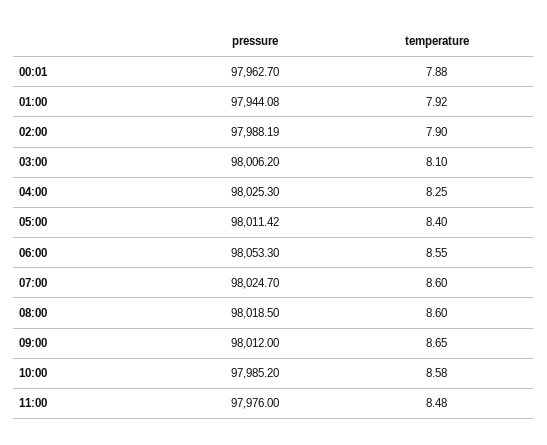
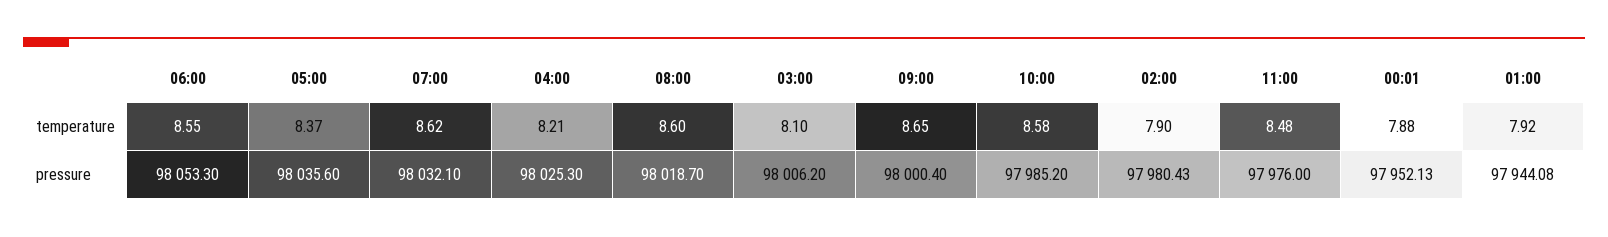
  {
    "pressure": {
-     "00:01": 97962.7,
+     "00:01": 97952.13,
      "01:00": 97944.08,
-     "02:00": 97988.19,
+     "02:00": 97980.43,
      "03:00": 98006.2,
      "04:00": 98025.3,
-     "05:00": 98011.42,
+     "05:00": 98035.6,
      "06:00": 98053.3,
-     "07:00": 98024.7,
+     "07:00": 98032.1,
-     "08:00": 98018.5,
+     "08:00": 98018.7,
-     "09:00": 98012,
+     "09:00": 98000.4,
      "10:00": 97985.2,
      "11:00": 97976
    },
    "temperature": {
      "00:01": 7.88,
      "01:00": 7.92,
      "02:00": 7.9,
      "03:00": 8.1,
-     "04:00": 8.25,
+     "04:00": 8.21,
-     "05:00": 8.4,
+     "05:00": 8.37,
      "06:00": 8.55,
-     "07:00": 8.6,
+     "07:00": 8.62,
      "08:00": 8.6,
      "09:00": 8.65,
      "10:00": 8.58,
      "11:00": 8.48
    }
  }

